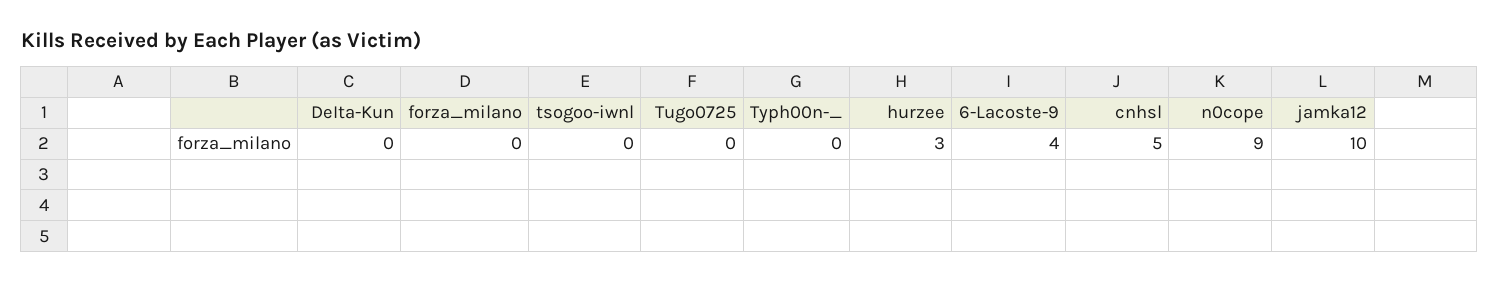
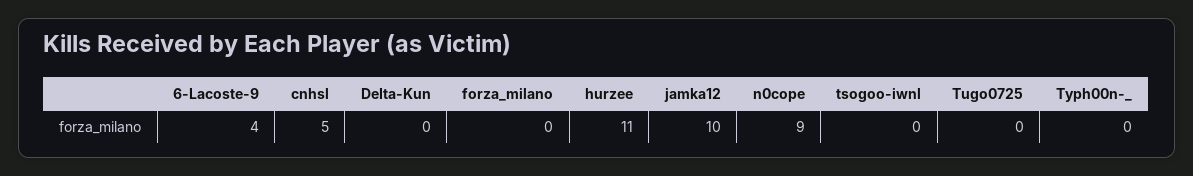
  {
    "DeIta-Kun": 0,
    "forza_milano": 0,
    "tsogoo-iwnl": 0,
    "Tugo0725": 0,
    "Typh00n-_": 0,
-   "hurzee": 3,
+   "hurzee": 11,
    "6-Lacoste-9": 4,
    "cnhsl": 5,
    "n0cope": 9,
    "jamka12": 10
  }

